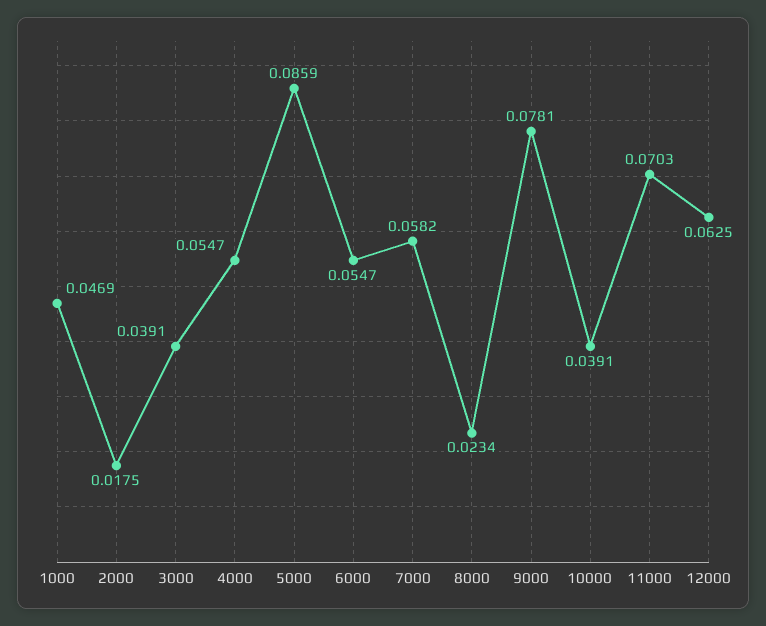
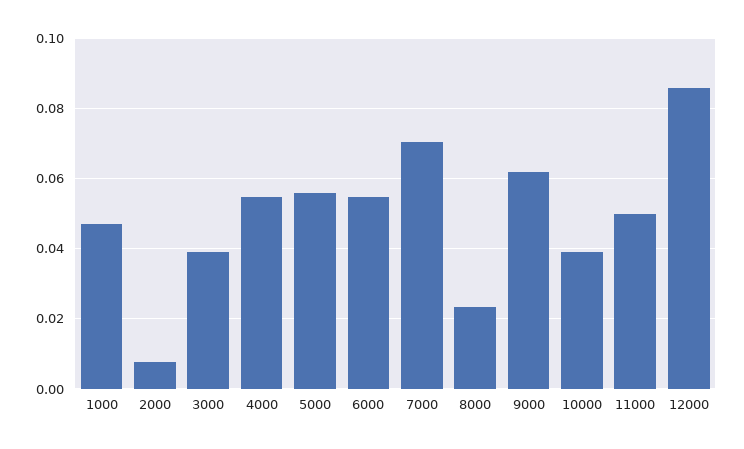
  {
    "1000": 0.0469,
-   "2000": 0.0175,
+   "2000": 0.008,
    "3000": 0.0391,
    "4000": 0.0547,
-   "5000": 0.0859,
+   "5000": 0.056,
    "6000": 0.0547,
-   "7000": 0.0582,
+   "7000": 0.07,
    "8000": 0.0234,
-   "9000": 0.0781,
+   "9000": 0.062,
    "10000": 0.0391,
-   "11000": 0.0703,
+   "11000": 0.05,
-   "12000": 0.0625
+   "12000": 0.086
  }

